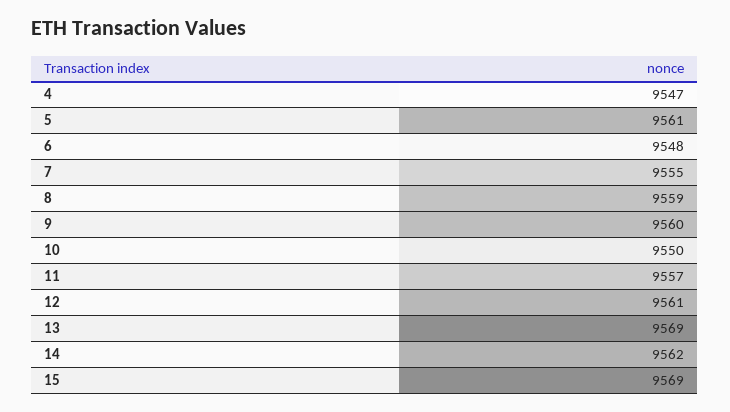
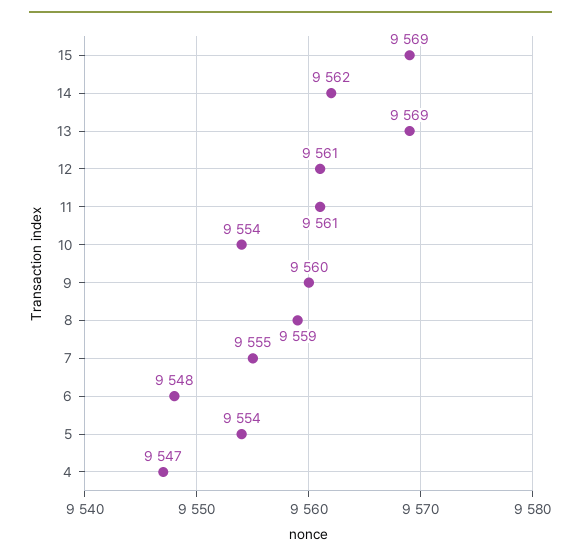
  {
    "4": 9547,
-   "5": 9561,
+   "5": 9554,
    "6": 9548,
    "7": 9555,
    "8": 9559,
    "9": 9560,
-   "10": 9550,
+   "10": 9554,
-   "11": 9557,
+   "11": 9561,
    "12": 9561,
    "13": 9569,
    "14": 9562,
    "15": 9569
  }

